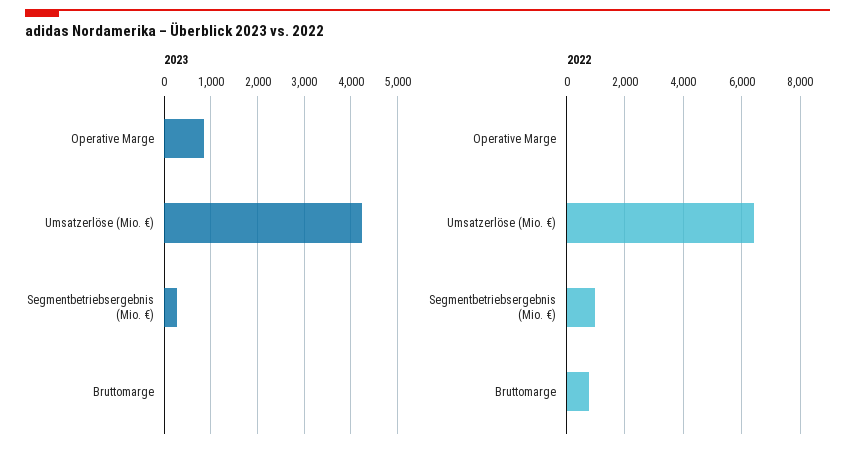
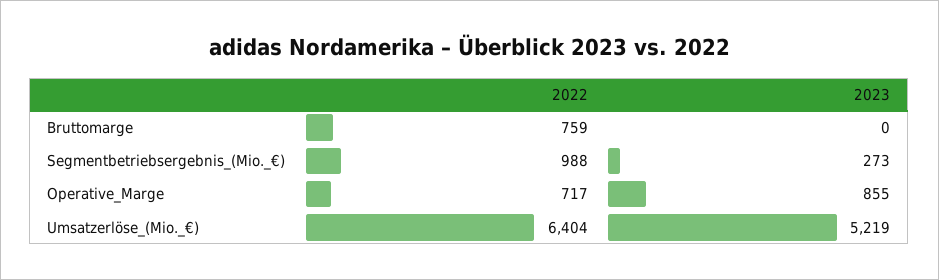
  {
    "2023": {
      "Operative Marge": 855,
-     "Umsatzerlöse (Mio. €)": 4200,
+     "Umsatzerlöse (Mio. €)": 5219,
      "Segmentbetriebsergebnis (Mio. €)": 273,
      "Bruttomarge": 0
    },
    "2022": {
-     "Operative Marge": 0,
+     "Operative Marge": 717,
      "Umsatzerlöse (Mio. €)": 6404,
      "Segmentbetriebsergebnis (Mio. €)": 988,
      "Bruttomarge": 759
    }
  }

